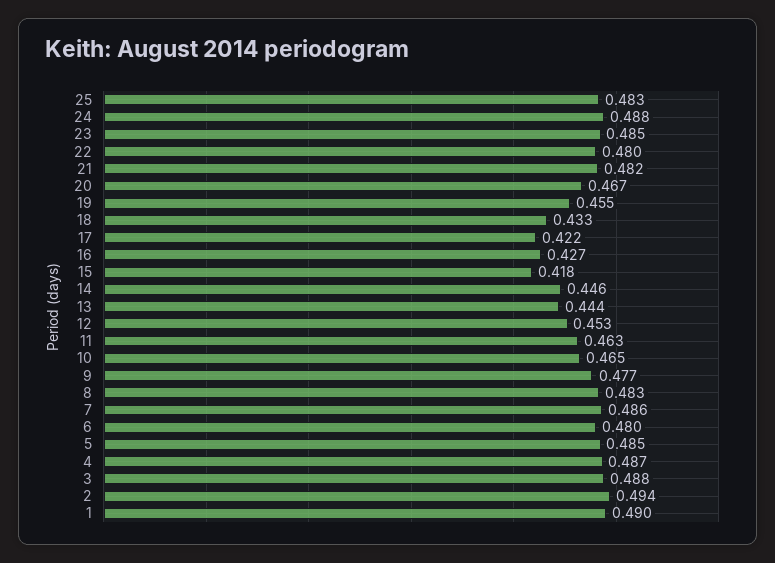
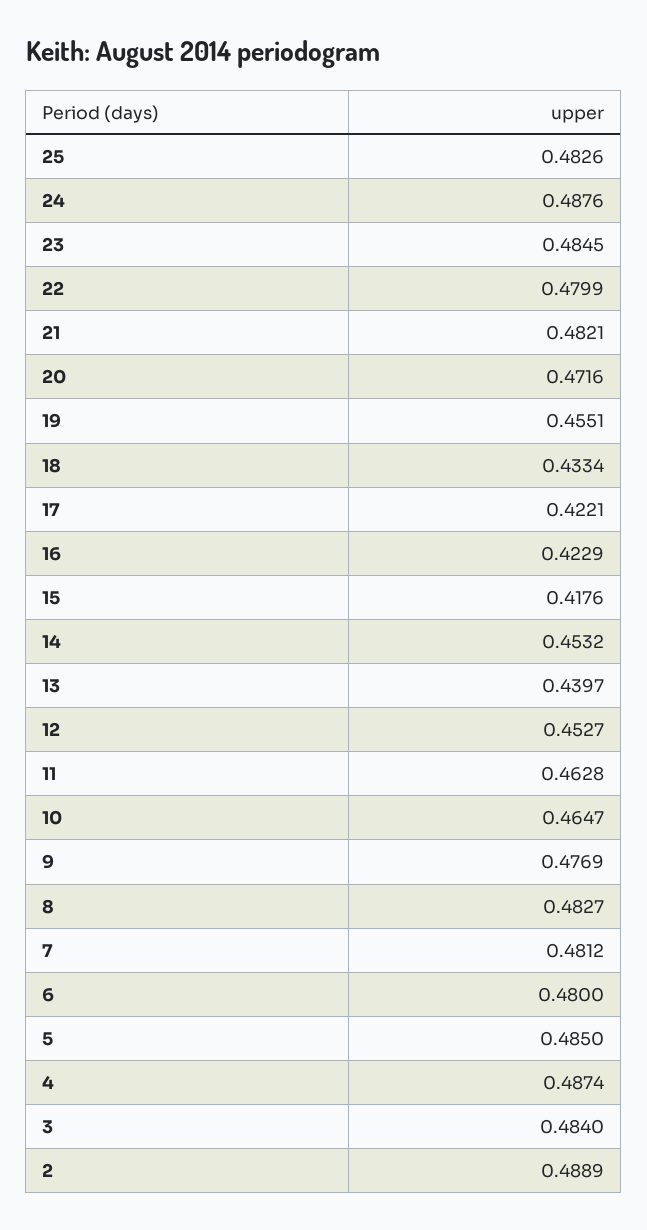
  {
    "25": 0.4826,
    "24": 0.4876,
    "23": 0.4845,
    "22": 0.4799,
    "21": 0.4821,
-   "20": 0.467,
+   "20": 0.4716,
    "19": 0.4551,
    "18": 0.4334,
    "17": 0.4221,
-   "16": 0.427,
+   "16": 0.4229,
    "15": 0.4176,
-   "14": 0.446,
+   "14": 0.4532,
-   "13": 0.444,
+   "13": 0.4397,
    "12": 0.4527,
    "11": 0.4628,
    "10": 0.4647,
    "9": 0.4769,
    "8": 0.4827,
-   "7": 0.486,
+   "7": 0.4812,
    "6": 0.48,
    "5": 0.485,
    "4": 0.4874,
-   "3": 0.488,
+   "3": 0.484,
-   "2": 0.494,
+   "2": 0.4889
-   "1": 0.49
  }

